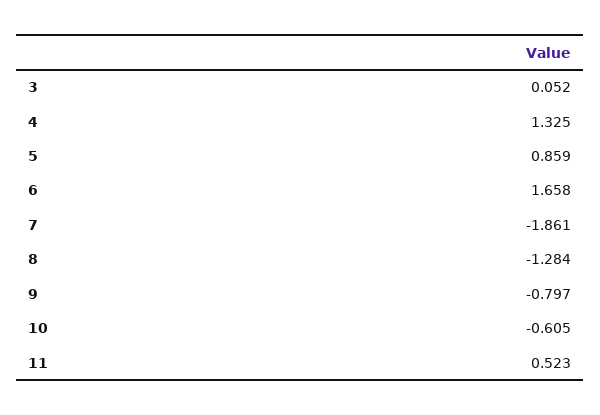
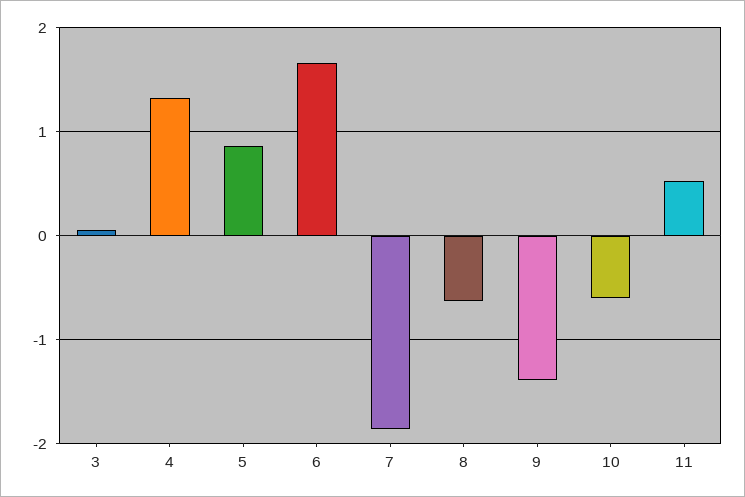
  {
    "3": 0.052,
    "4": 1.325,
    "5": 0.859,
    "6": 1.658,
    "7": -1.861,
-   "8": -1.284,
+   "8": -0.6,
-   "9": -0.797,
+   "9": -1.4,
    "10": -0.605,
    "11": 0.523
  }

